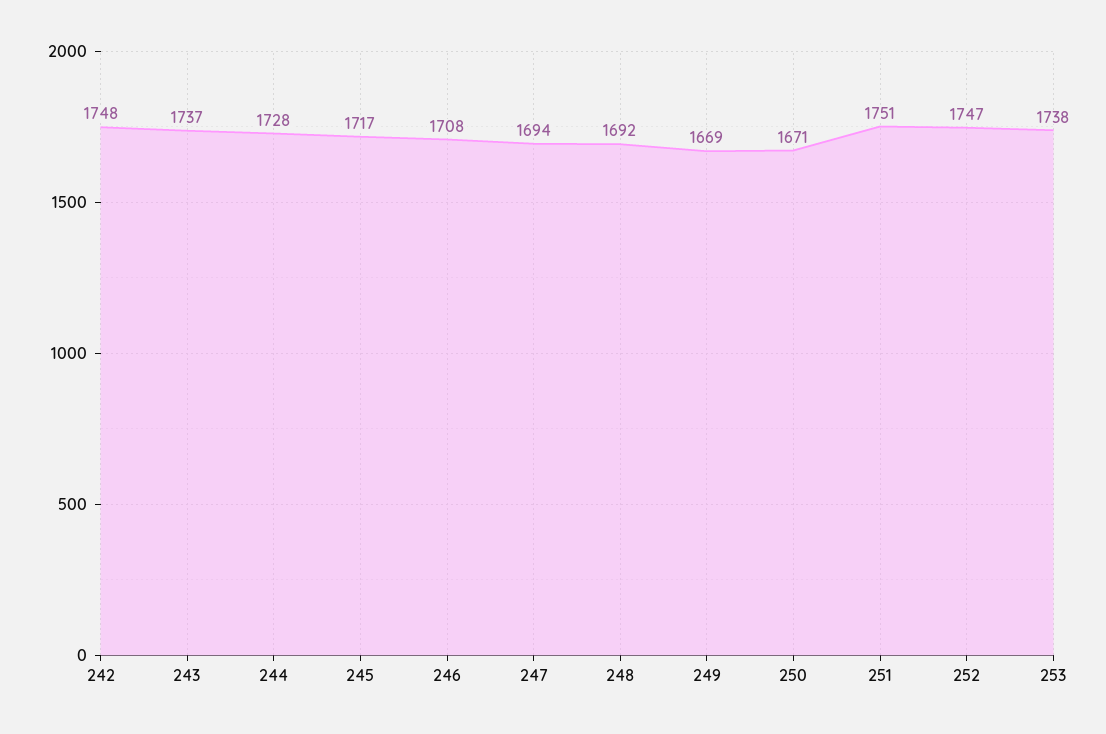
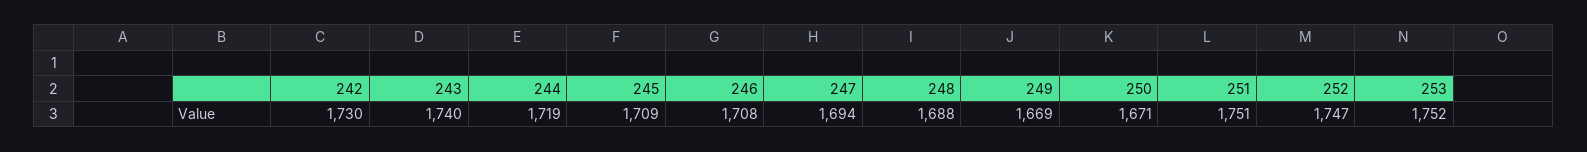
  {
-   "242": 1748,
+   "242": 1730,
-   "243": 1737,
+   "243": 1740,
-   "244": 1728,
+   "244": 1719,
-   "245": 1717,
+   "245": 1709,
    "246": 1708,
    "247": 1694,
-   "248": 1692,
+   "248": 1688,
    "249": 1669,
    "250": 1671,
    "251": 1751,
    "252": 1747,
-   "253": 1738
+   "253": 1752
  }

